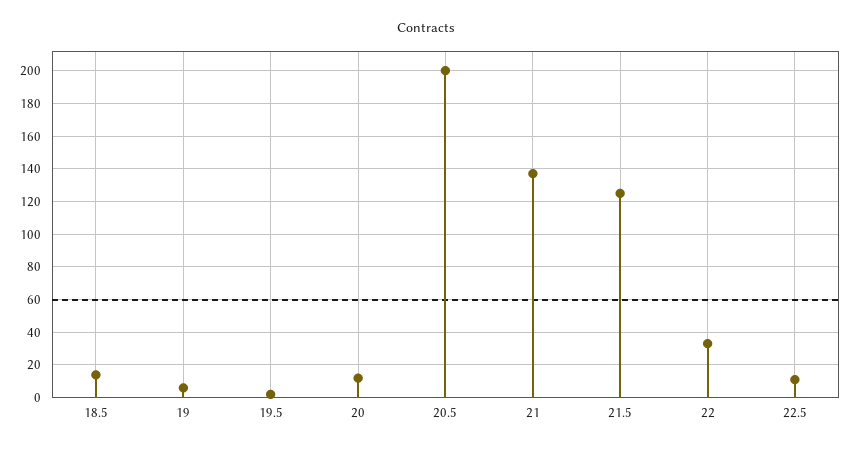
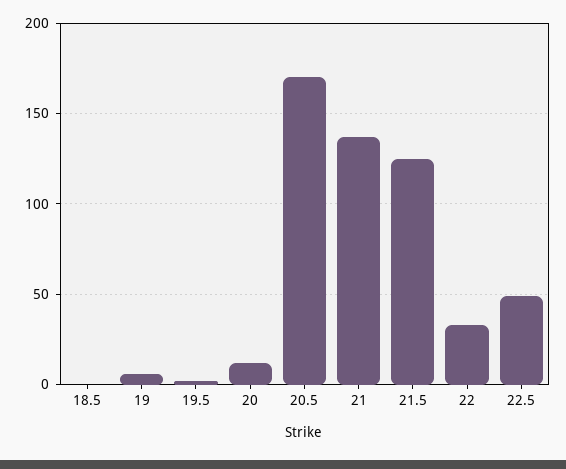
  {
-   "18.5": 15,
+   "18.5": 0,
    "19": 5,
    "19.5": 0,
    "20": 10,
-   "20.5": 200,
+   "20.5": 170,
    "21": 135,
    "21.5": 125,
    "22": 35,
-   "22.5": 10
+   "22.5": 50
  }

